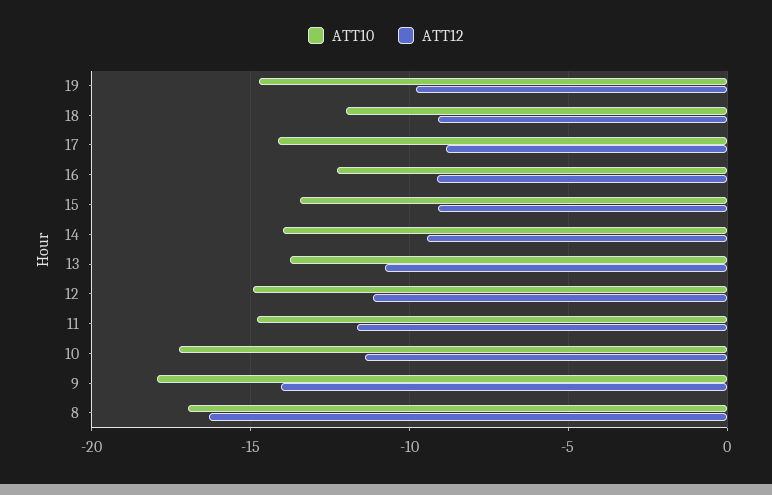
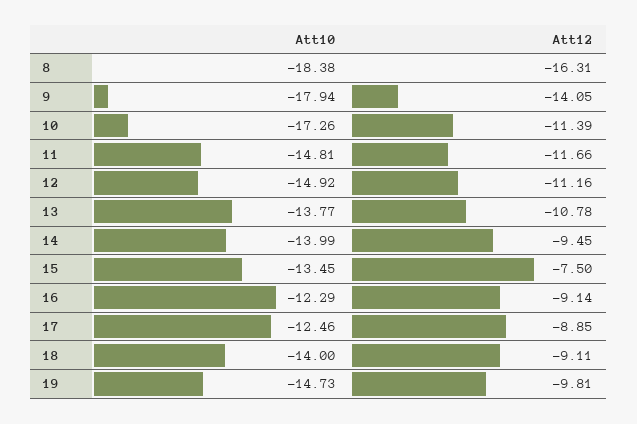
  {
    "ATT10": {
      "19": -14.73,
-     "18": -12,
+     "18": -14,
-     "17": -14,
+     "17": -12.46,
      "16": -12.29,
      "15": -13.45,
      "14": -13.99,
      "13": -13.77,
      "12": -14.92,
      "11": -14.81,
      "10": -17.26,
      "9": -17.94,
-     "8": -17
+     "8": -18.38
    },
    "ATT12": {
      "19": -9.81,
      "18": -9.11,
      "17": -8.85,
      "16": -9.14,
-     "15": -9,
+     "15": -7.5,
      "14": -9.45,
      "13": -10.78,
      "12": -11.16,
      "11": -11.66,
      "10": -11.39,
      "9": -14.05,
      "8": -16.31
    }
  }

